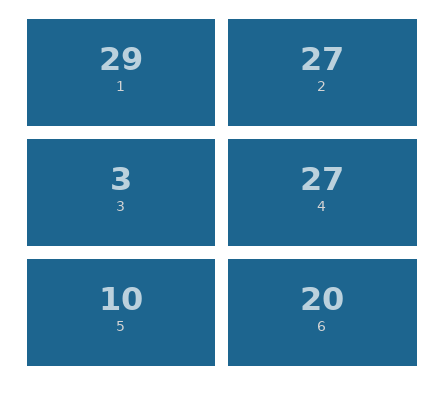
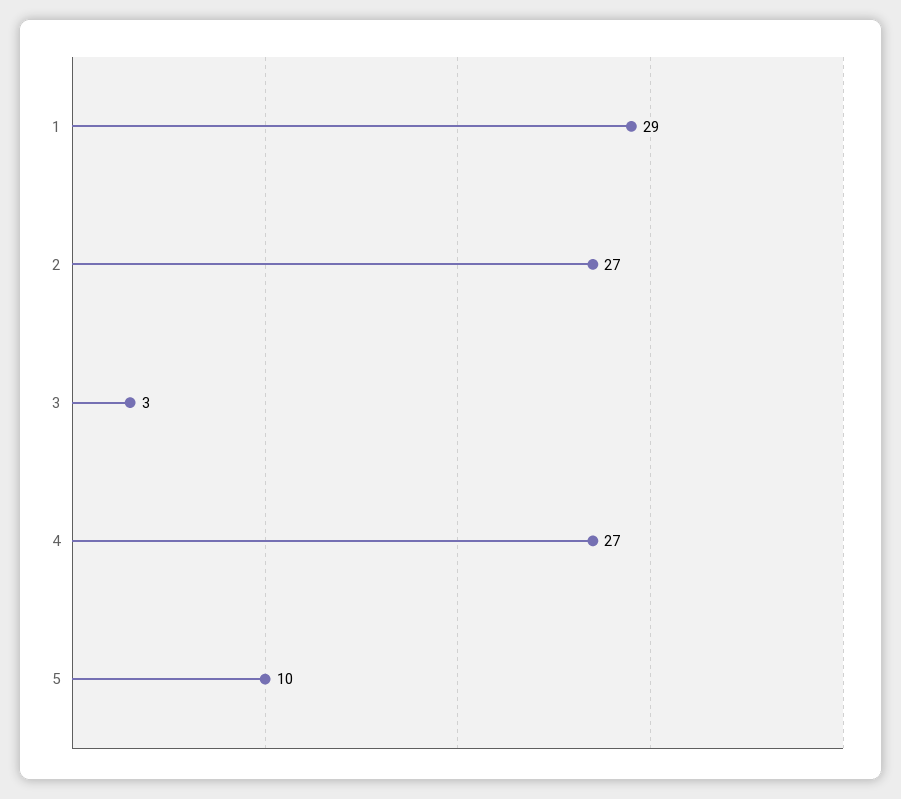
  {
    "1": 29,
    "2": 27,
    "3": 3,
    "4": 27,
-   "5": 10,
+   "5": 10
-   "6": 20
  }

